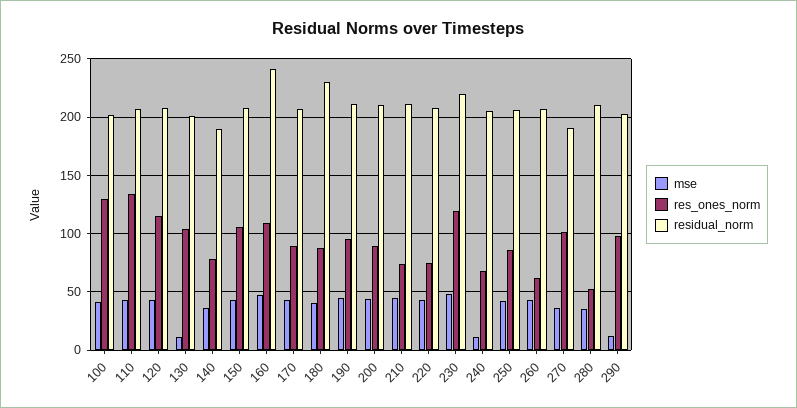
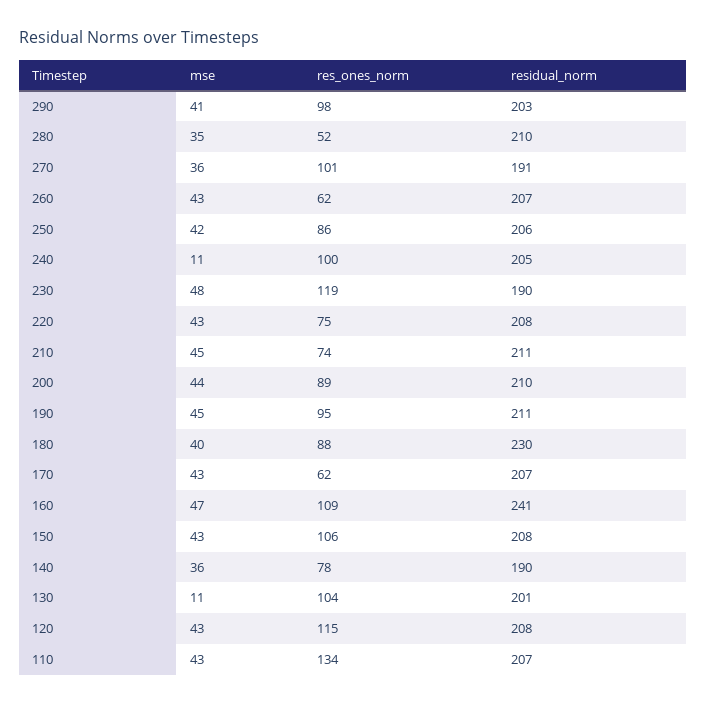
  {
    "mse": {
-     "100": 40,
      "110": 43,
      "120": 43,
      "130": 11,
      "140": 36,
      "150": 43,
      "160": 47,
      "170": 43,
      "180": 40,
      "190": 45,
      "200": 44,
      "210": 45,
      "220": 43,
      "230": 48,
      "240": 11,
      "250": 42,
      "260": 43,
      "270": 36,
      "280": 35,
-     "290": 10
+     "290": 41
    },
    "res_ones_norm": {
-     "100": 130,
      "110": 134,
      "120": 115,
      "130": 104,
      "140": 78,
      "150": 106,
      "160": 109,
-     "170": 90,
+     "170": 62,
      "180": 88,
      "190": 95,
      "200": 89,
      "210": 74,
      "220": 75,
      "230": 119,
-     "240": 70,
+     "240": 100,
      "250": 86,
      "260": 62,
      "270": 101,
      "280": 52,
      "290": 98
    },
    "residual_norm": {
-     "100": 200,
      "110": 207,
      "120": 208,
      "130": 201,
      "140": 190,
      "150": 208,
      "160": 241,
      "170": 207,
      "180": 230,
      "190": 211,
      "200": 210,
      "210": 211,
      "220": 208,
-     "230": 220,
+     "230": 190,
      "240": 205,
      "250": 206,
      "260": 207,
      "270": 191,
      "280": 210,
      "290": 203
    }
  }

